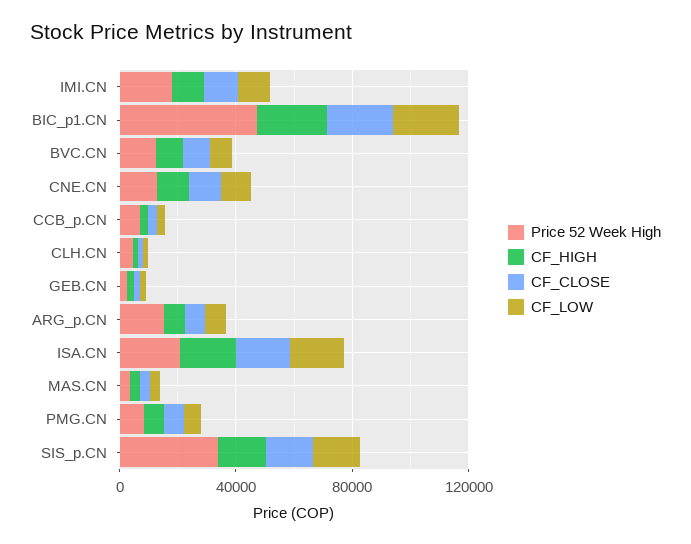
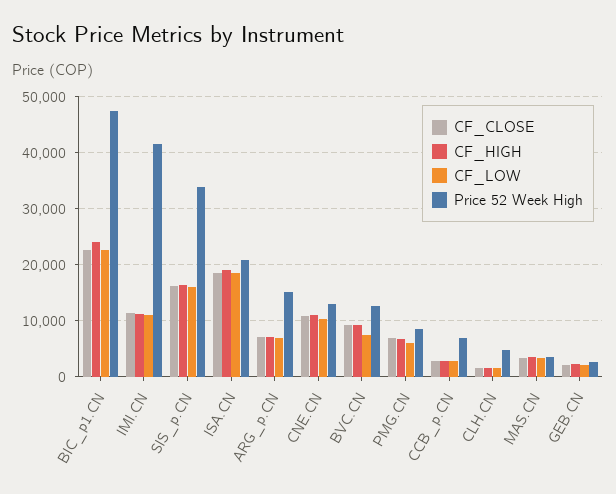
  {
    "Price 52 Week High": {
-     "IMI.CN": 20000,
+     "IMI.CN": 42000,
      "BIC_p1.CN": 48000,
      "BVC.CN": 12000,
      "CNE.CN": 14000,
      "CCB_p.CN": 8000,
      "CLH.CN": 4000,
      "GEB.CN": 2000,
      "ARG_p.CN": 16000,
      "ISA.CN": 20000,
      "MAS.CN": 4000,
      "PMG.CN": 8000,
      "SIS_p.CN": 34000
    },
    "CF_HIGH": {
      "IMI.CN": 12000,
      "BIC_p1.CN": 24000,
      "BVC.CN": 10000,
      "CNE.CN": 12000,
      "CCB_p.CN": 2000,
      "CLH.CN": 2000,
      "GEB.CN": 2000,
      "ARG_p.CN": 8000,
      "ISA.CN": 20000,
      "MAS.CN": 4000,
      "PMG.CN": 6000,
      "SIS_p.CN": 16000
    },
    "CF_CLOSE": {
      "IMI.CN": 12000,
      "BIC_p1.CN": 22000,
      "BVC.CN": 10000,
      "CNE.CN": 10000,
      "CCB_p.CN": 2000,
      "CLH.CN": 2000,
      "GEB.CN": 2000,
      "ARG_p.CN": 8000,
      "ISA.CN": 18000,
      "MAS.CN": 4000,
      "PMG.CN": 6000,
      "SIS_p.CN": 16000
    },
    "CF_LOW": {
      "IMI.CN": 12000,
      "BIC_p1.CN": 22000,
      "BVC.CN": 8000,
      "CNE.CN": 10000,
      "CCB_p.CN": 2000,
      "CLH.CN": 2000,
      "GEB.CN": 2000,
      "ARG_p.CN": 8000,
      "ISA.CN": 18000,
      "MAS.CN": 4000,
      "PMG.CN": 6000,
      "SIS_p.CN": 16000
    }
  }

